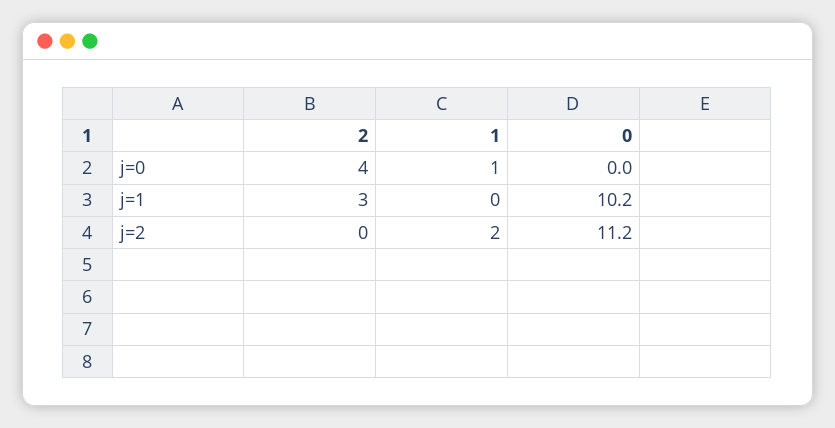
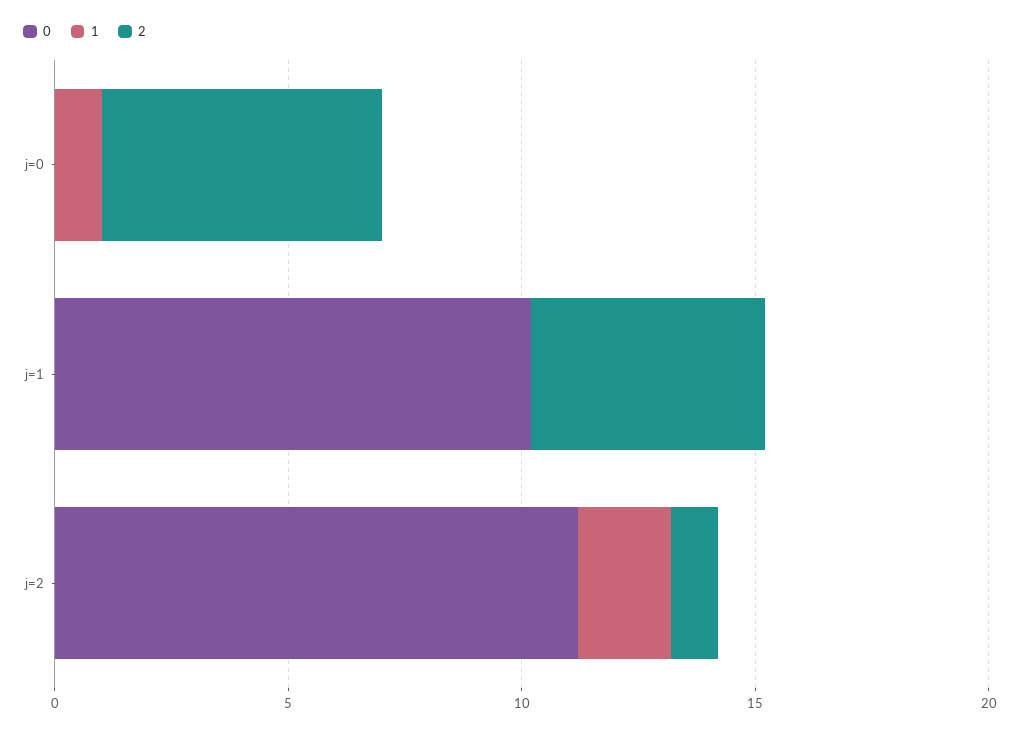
  {
    "2": {
-     "j=0": 4,
+     "j=0": 6,
-     "j=1": 3,
+     "j=1": 5,
-     "j=2": 0
+     "j=2": 1
    },
    "1": {
      "j=0": 1,
      "j=1": 0,
      "j=2": 2
    },
    "0": {
      "j=0": 0,
      "j=1": 10.2,
      "j=2": 11.2
    }
  }

